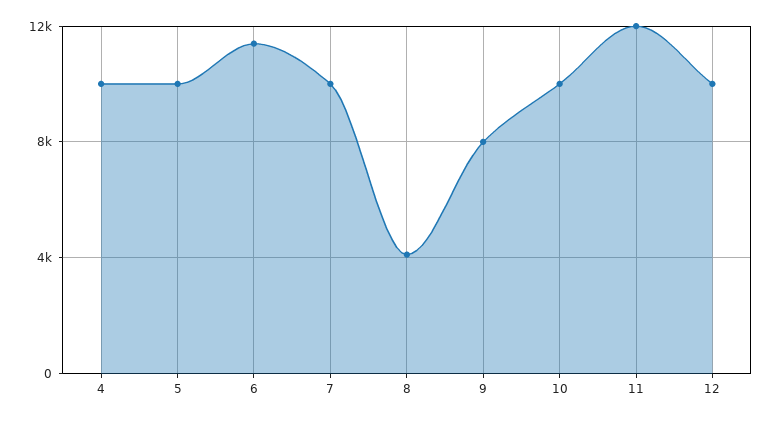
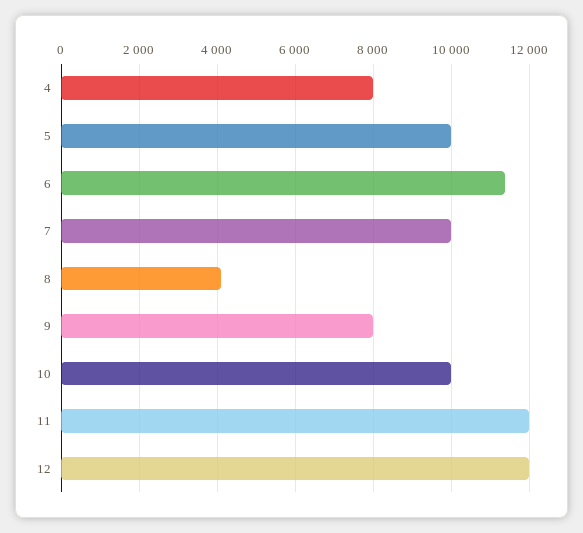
  {
-   "4": 10000,
+   "4": 8000,
    "5": 10000,
    "6": 11400,
    "7": 10000,
    "8": 4200,
    "9": 8000,
    "10": 10000,
    "11": 12000,
-   "12": 10000
+   "12": 12000
  }

